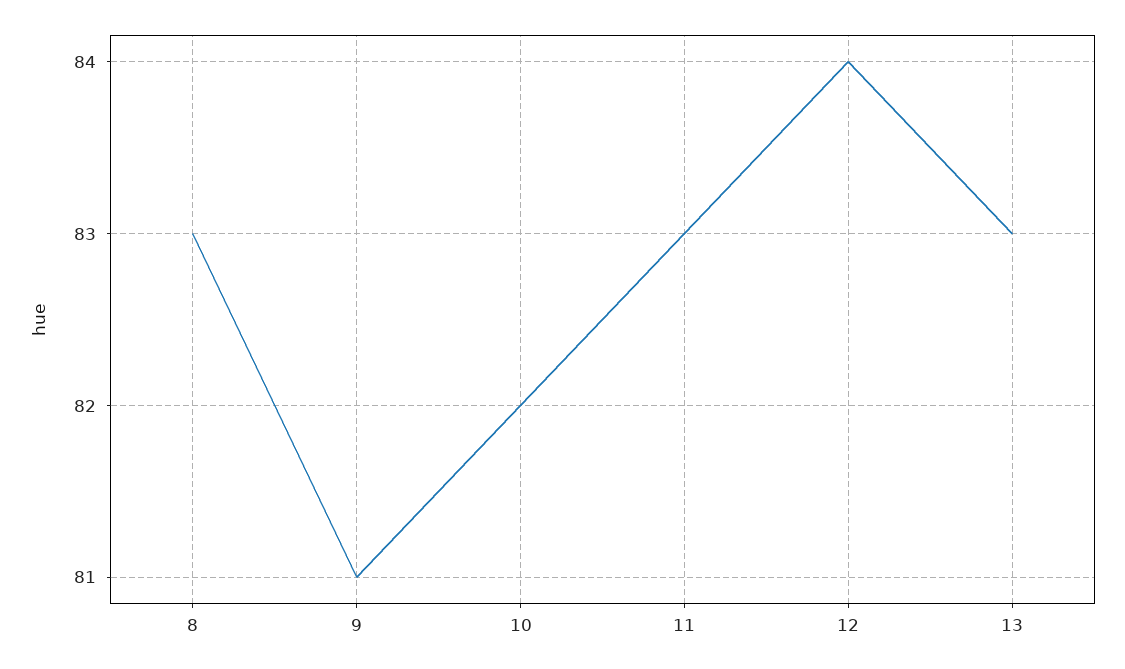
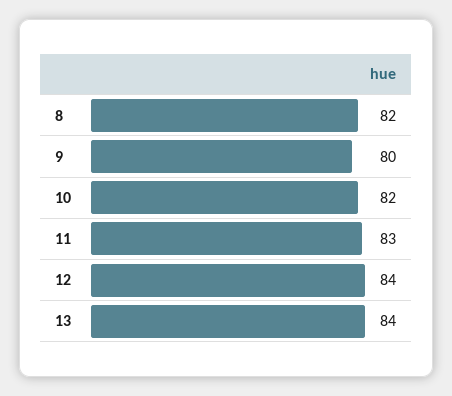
  {
-   "8": 83,
+   "8": 82,
-   "9": 81,
+   "9": 80,
    "10": 82,
    "11": 83,
    "12": 84,
-   "13": 83
+   "13": 84
  }

